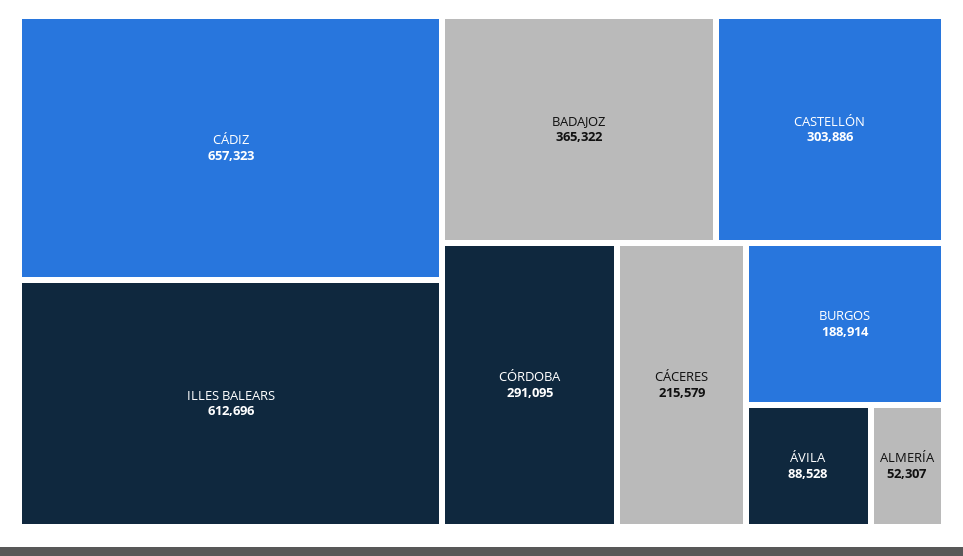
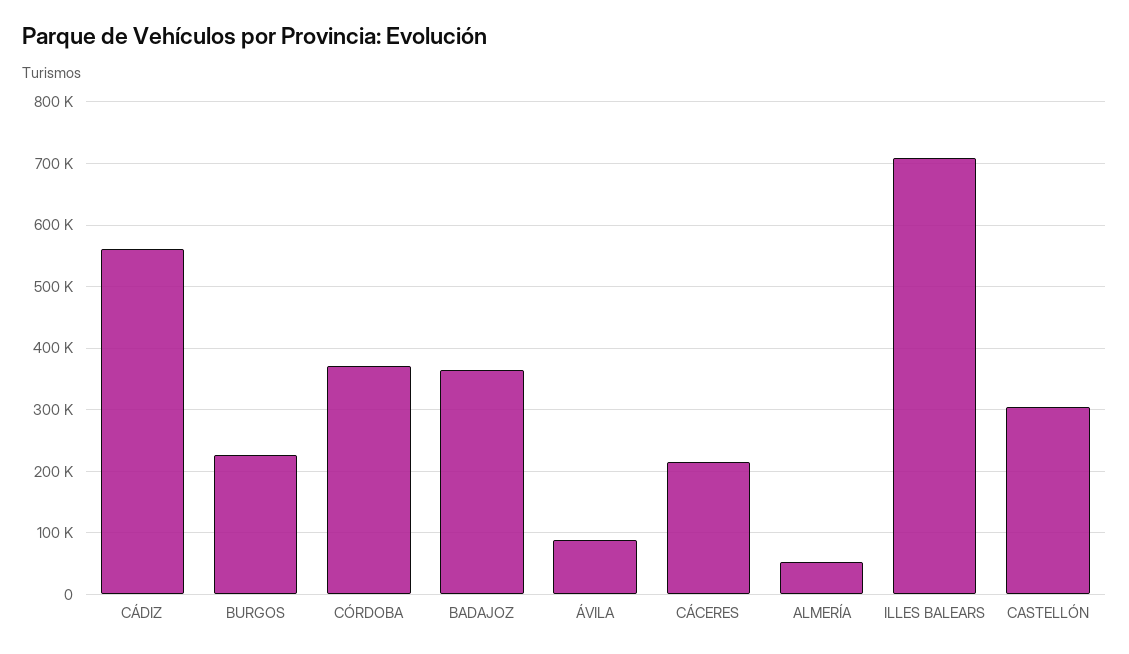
  {
-   "CÁDIZ": 657323,
+   "CÁDIZ": 560000,
-   "ILLES BALEARS": 612696,
+   "ILLES BALEARS": 710000,
    "BADAJOZ": 365322,
    "CASTELLÓN": 303886,
-   "CÓRDOBA": 291095,
+   "CÓRDOBA": 370000,
    "CÁCERES": 215579,
-   "BURGOS": 188914,
+   "BURGOS": 230000,
    "ÁVILA": 88528,
    "ALMERÍA": 52307
  }

